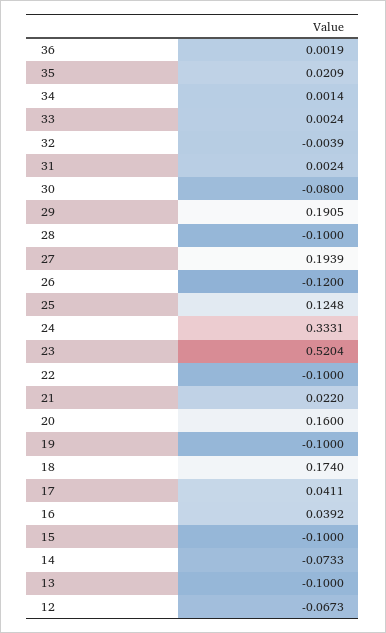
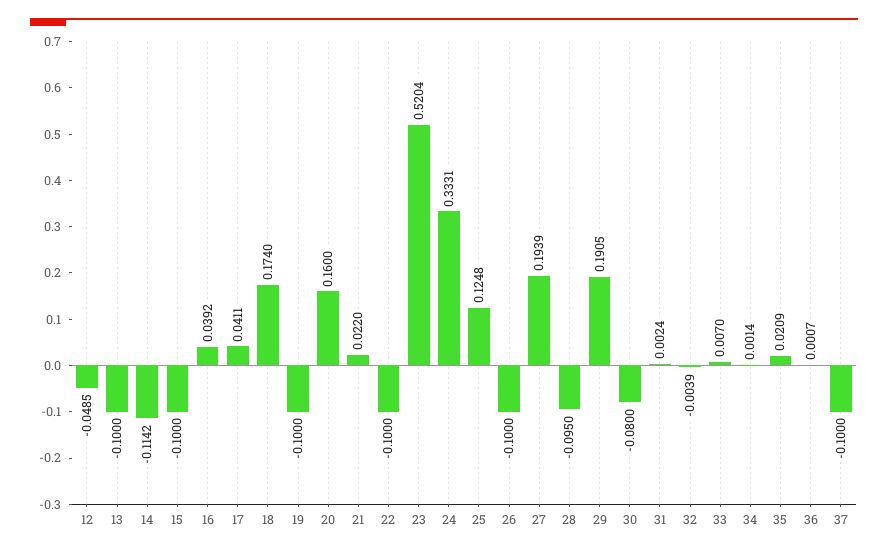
  {
-   "36": 0.0019,
+   "36": 0.0007,
    "35": 0.0209,
    "34": 0.0014,
-   "33": 0.0024,
+   "33": 0.007,
    "32": -0.0039,
    "31": 0.0024,
    "30": -0.08,
    "29": 0.1905,
-   "28": -0.1,
+   "28": -0.095,
    "27": 0.1939,
-   "26": -0.12,
+   "26": -0.1,
    "25": 0.1248,
    "24": 0.3331,
    "23": 0.5204,
    "22": -0.1,
    "21": 0.022,
    "20": 0.16,
    "19": -0.1,
    "18": 0.174,
    "17": 0.0411,
    "16": 0.0392,
    "15": -0.1,
-   "14": -0.0733,
+   "14": -0.1142,
    "13": -0.1,
-   "12": -0.0673
+   "12": -0.0485,
+   "37": -0.1
  }

